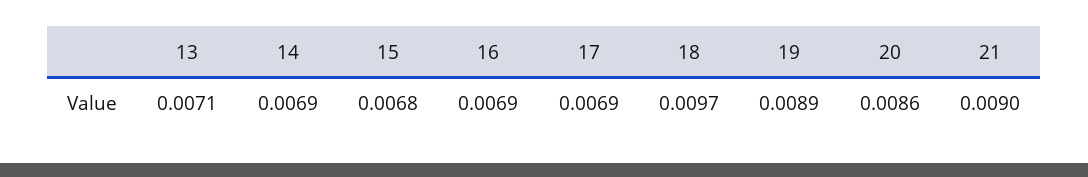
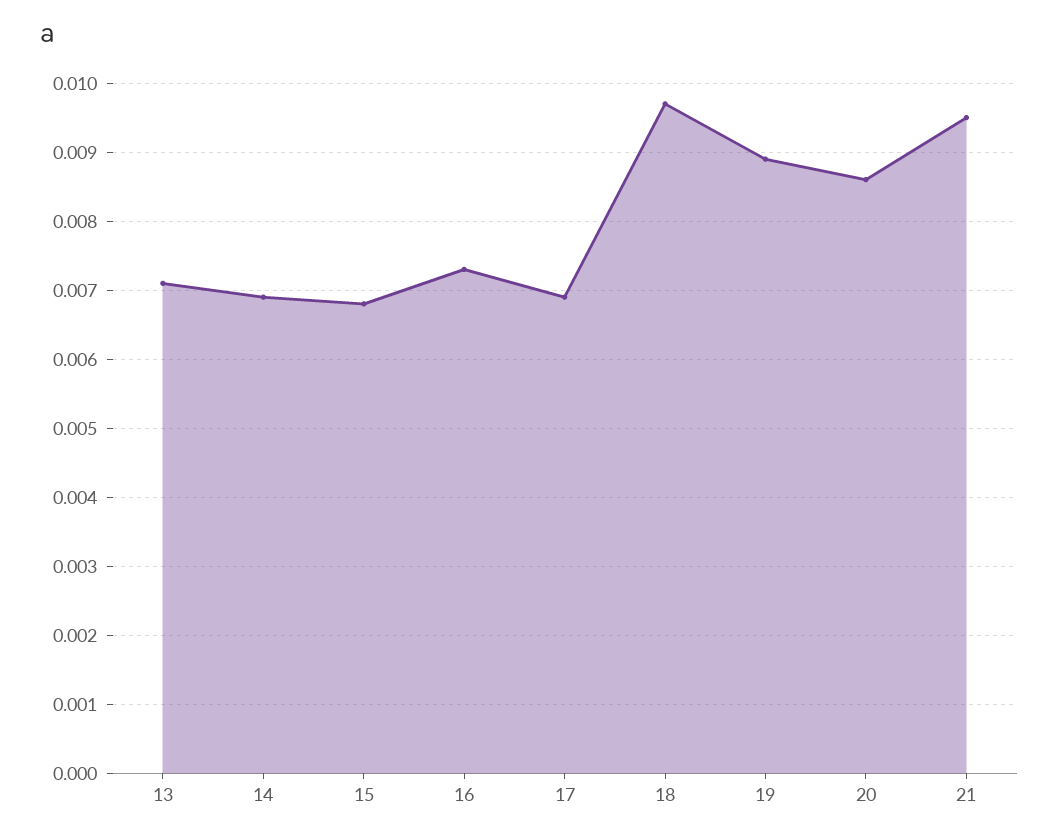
  {
    "13": 0.0071,
    "14": 0.0069,
    "15": 0.0068,
-   "16": 0.0069,
+   "16": 0.0073,
    "17": 0.0069,
    "18": 0.0097,
    "19": 0.0089,
    "20": 0.0086,
-   "21": 0.009
+   "21": 0.0095
  }

